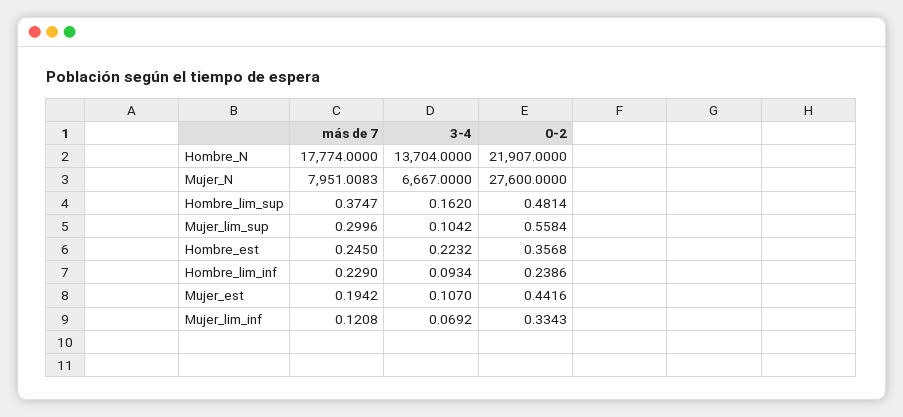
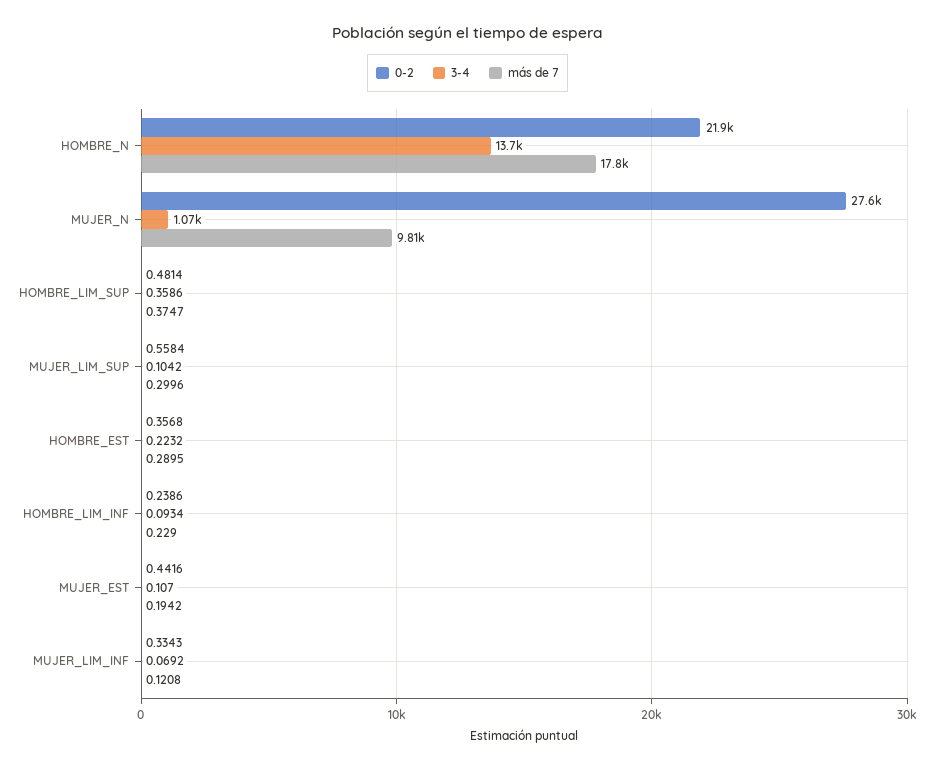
  {
    "más de 7": {
      "Hombre_N": 17774,
-     "Mujer_N": 7951.0083,
+     "Mujer_N": 9810,
      "Hombre_lim_sup": 0.3747,
      "Mujer_lim_sup": 0.2996,
-     "Hombre_est": 0.245,
+     "Hombre_est": 0.2895,
      "Hombre_lim_inf": 0.229,
      "Mujer_est": 0.1942,
      "Mujer_lim_inf": 0.1208
    },
    "3-4": {
      "Hombre_N": 13704,
-     "Mujer_N": 6667,
+     "Mujer_N": 1070,
-     "Hombre_lim_sup": 0.162,
+     "Hombre_lim_sup": 0.3586,
      "Mujer_lim_sup": 0.1042,
      "Hombre_est": 0.2232,
      "Hombre_lim_inf": 0.0934,
      "Mujer_est": 0.107,
      "Mujer_lim_inf": 0.0692
    },
    "0-2": {
      "Hombre_N": 21907,
      "Mujer_N": 27600,
      "Hombre_lim_sup": 0.4814,
      "Mujer_lim_sup": 0.5584,
      "Hombre_est": 0.3568,
      "Hombre_lim_inf": 0.2386,
      "Mujer_est": 0.4416,
      "Mujer_lim_inf": 0.3343
    }
  }

